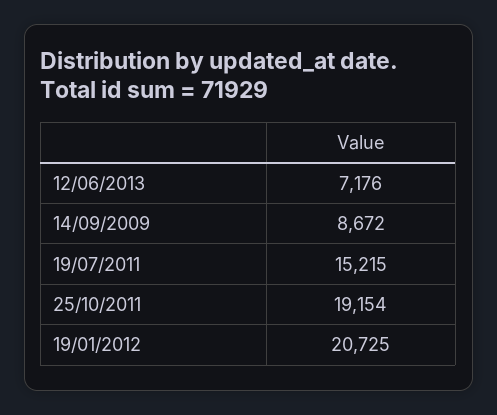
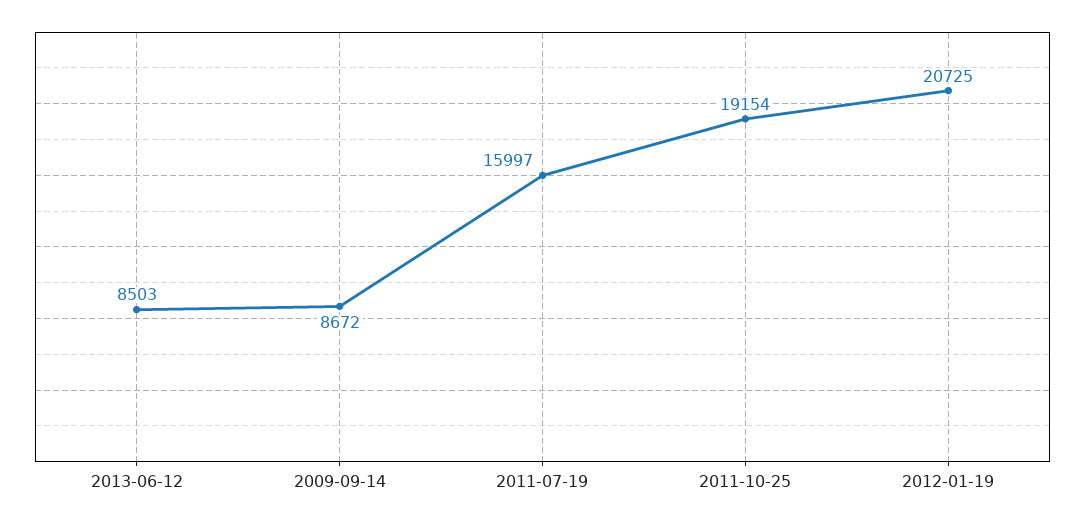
  {
-   "12/06/2013": 7176,
+   "12/06/2013": 8503,
    "14/09/2009": 8672,
-   "19/07/2011": 15215,
+   "19/07/2011": 15997,
    "25/10/2011": 19154,
    "19/01/2012": 20725
  }

